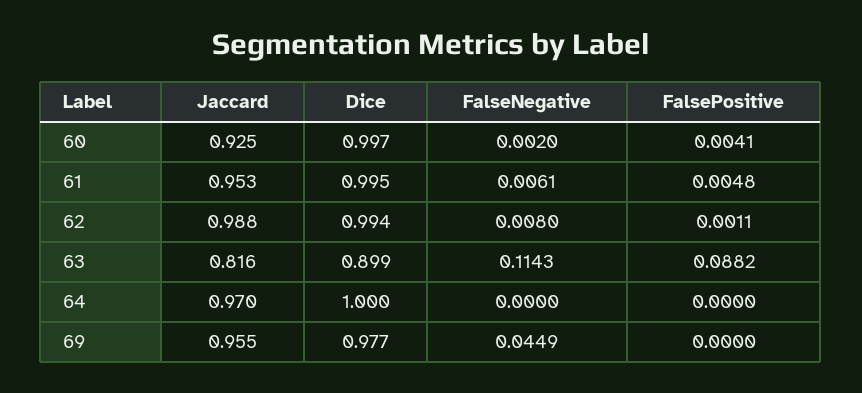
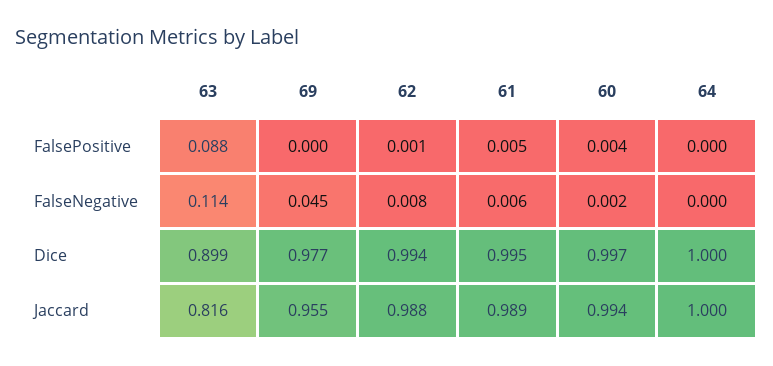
  {
    "Jaccard": {
-     "60": 0.925,
+     "60": 0.994,
-     "61": 0.953,
+     "61": 0.989,
      "62": 0.988,
      "63": 0.816,
-     "64": 0.97,
+     "64": 1,
      "69": 0.955
    },
    "Dice": {
      "60": 0.997,
      "61": 0.995,
      "62": 0.994,
      "63": 0.899,
      "64": 1,
      "69": 0.977
    },
    "FalseNegative": {
      "60": 0.002,
      "61": 0.0061,
      "62": 0.008,
      "63": 0.1143,
      "64": 0,
      "69": 0.0449
    },
    "FalsePositive": {
      "60": 0.0041,
      "61": 0.0048,
      "62": 0.0011,
      "63": 0.0882,
      "64": 0,
      "69": 0
    }
  }

